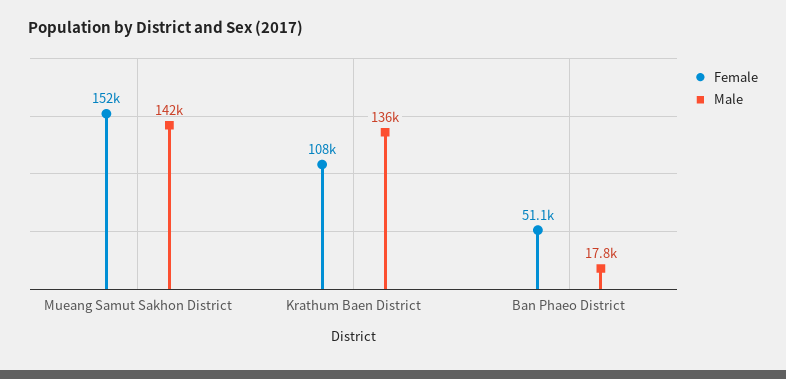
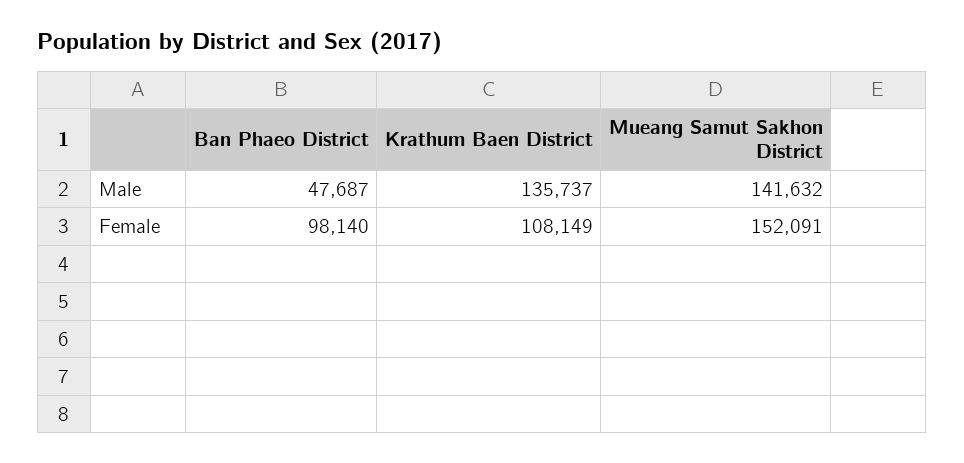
  {
    "Female": {
      "Mueang Samut Sakhon District": 152091,
      "Krathum Baen District": 108149,
-     "Ban Phaeo District": 51100
+     "Ban Phaeo District": 98140
    },
    "Male": {
      "Mueang Samut Sakhon District": 141632,
      "Krathum Baen District": 135737,
-     "Ban Phaeo District": 17800
+     "Ban Phaeo District": 47687
    }
  }

